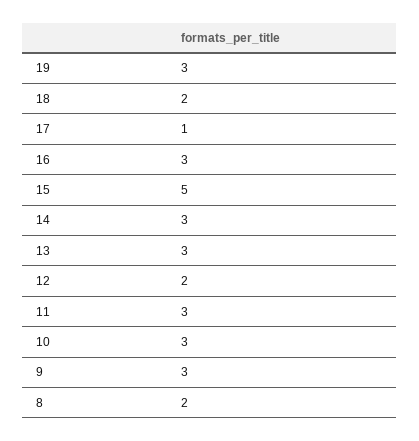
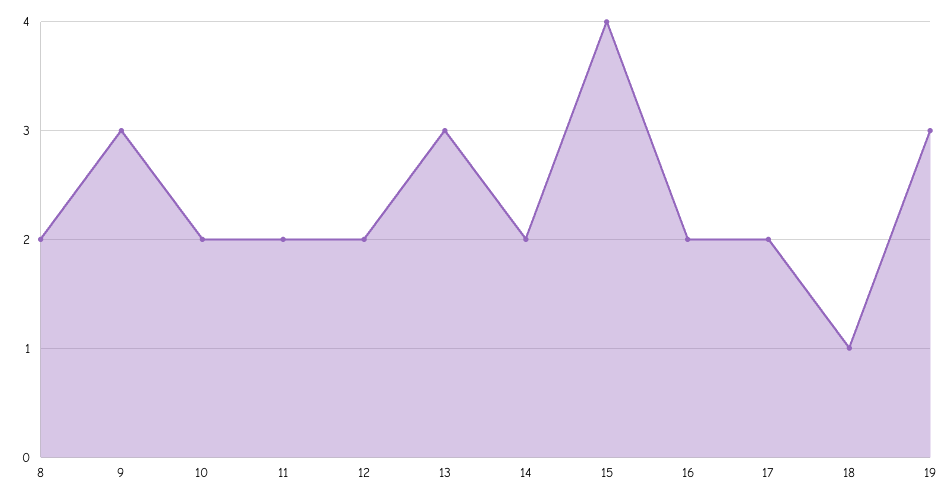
  {
    "19": 3,
-   "18": 2,
+   "18": 1,
-   "17": 1,
+   "17": 2,
-   "16": 3,
+   "16": 2,
-   "15": 5,
+   "15": 4,
-   "14": 3,
+   "14": 2,
    "13": 3,
    "12": 2,
-   "11": 3,
+   "11": 2,
-   "10": 3,
+   "10": 2,
    "9": 3,
    "8": 2
  }

